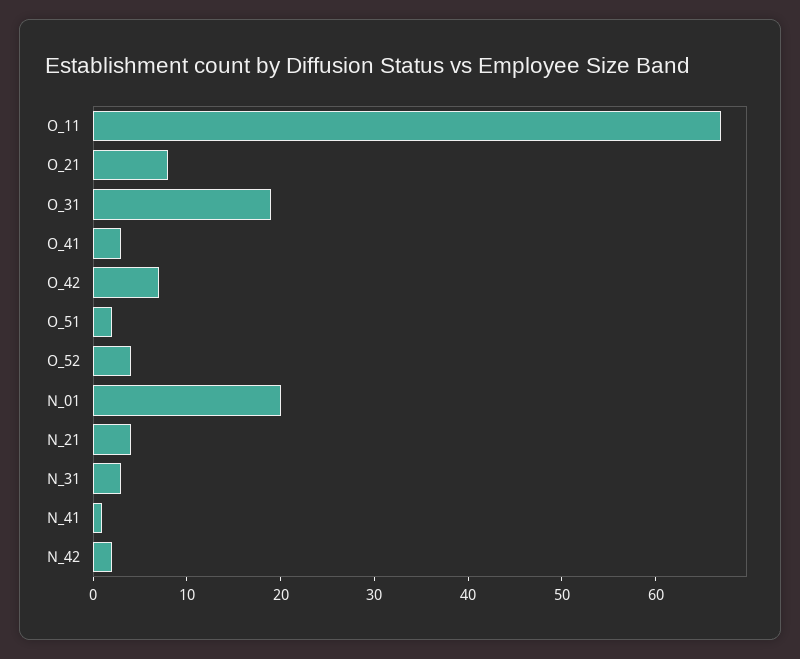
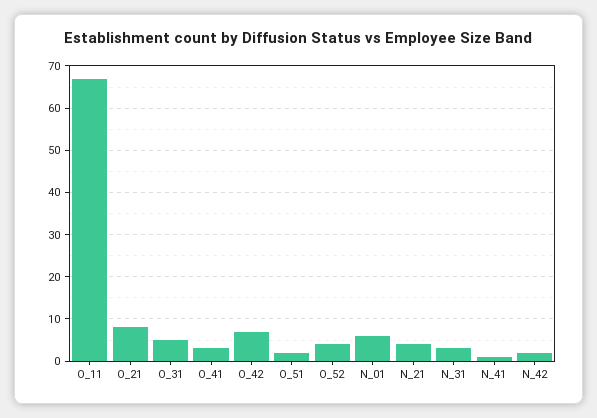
  {
    "O_11": 67,
    "O_21": 8,
-   "O_31": 19,
+   "O_31": 5,
    "O_41": 3,
    "O_42": 7,
    "O_51": 2,
    "O_52": 4,
-   "N_01": 20,
+   "N_01": 5,
    "N_21": 4,
    "N_31": 3,
    "N_41": 1,
    "N_42": 2
  }

